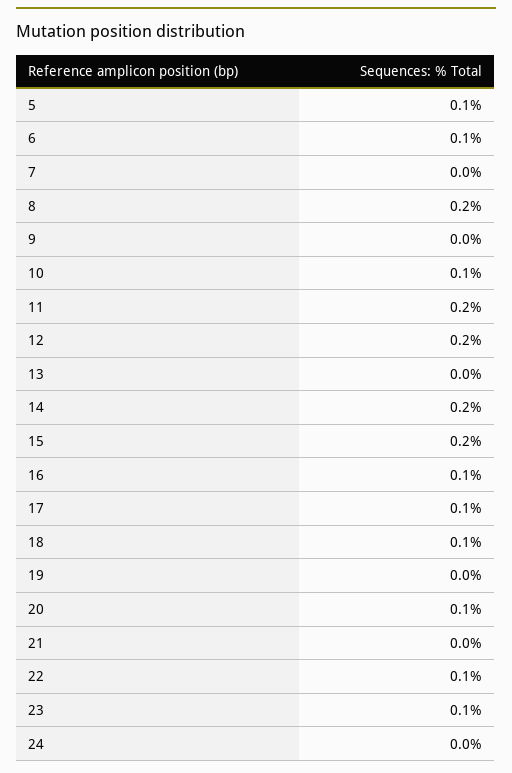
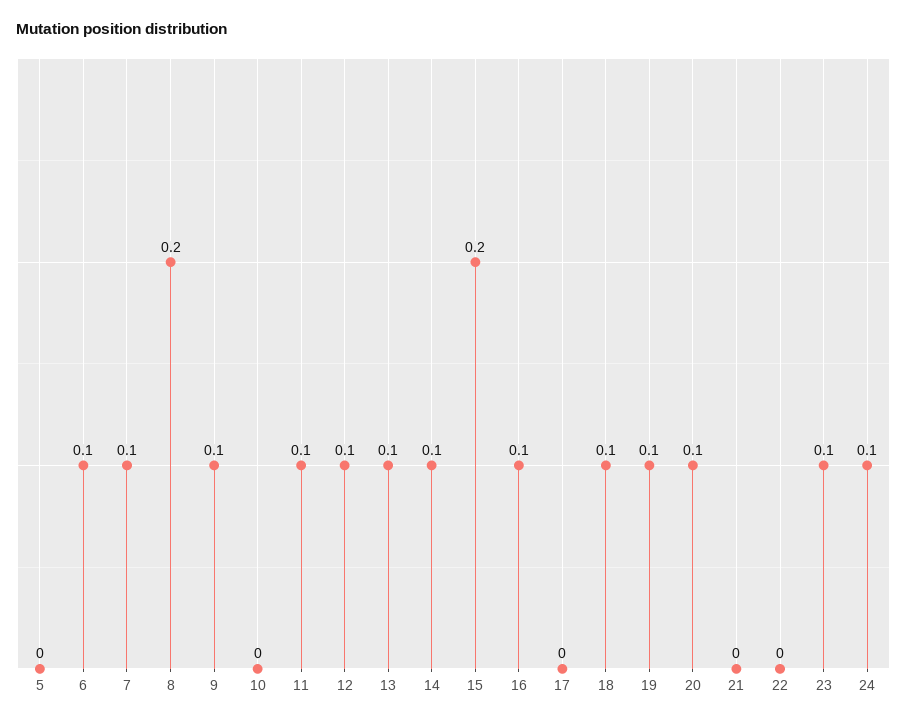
  {
-   "5": 0.1,
+   "5": 0,
    "6": 0.1,
-   "7": 0,
+   "7": 0.1,
    "8": 0.2,
-   "9": 0,
+   "9": 0.1,
-   "10": 0.1,
+   "10": 0,
-   "11": 0.2,
+   "11": 0.1,
-   "12": 0.2,
+   "12": 0.1,
-   "13": 0,
+   "13": 0.1,
-   "14": 0.2,
+   "14": 0.1,
    "15": 0.2,
    "16": 0.1,
-   "17": 0.1,
+   "17": 0,
    "18": 0.1,
-   "19": 0,
+   "19": 0.1,
    "20": 0.1,
    "21": 0,
-   "22": 0.1,
+   "22": 0,
    "23": 0.1,
-   "24": 0
+   "24": 0.1
  }

